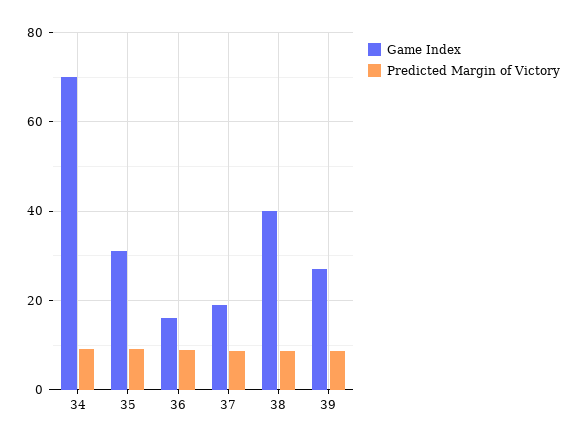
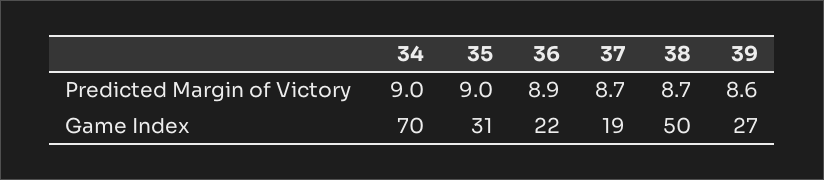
  {
    "Game Index": {
      "34": 70,
      "35": 31,
-     "36": 16,
+     "36": 22,
      "37": 19,
-     "38": 40,
+     "38": 50,
      "39": 27
    },
    "Predicted Margin of Victory": {
      "34": 9,
      "35": 9,
      "36": 8.9,
      "37": 8.7,
      "38": 8.7,
      "39": 8.6
    }
  }

